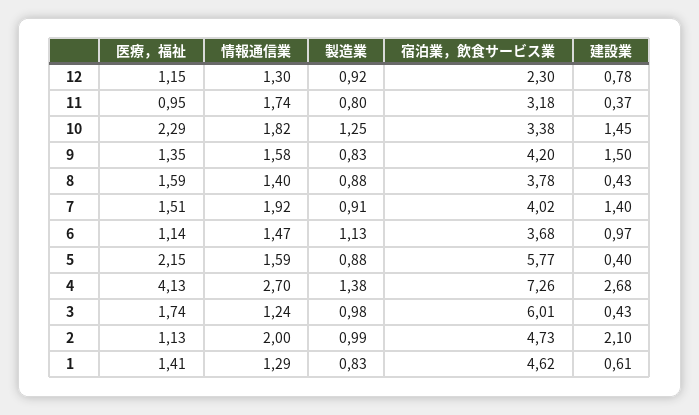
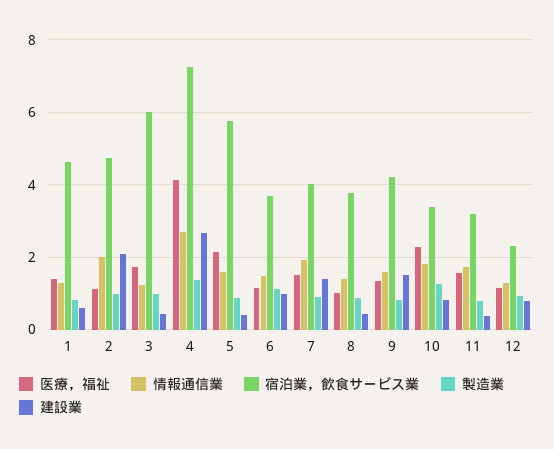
  {
    "医療，福祉": {
      "12": 1.15,
-     "11": 0.95,
+     "11": 1.6,
      "10": 2.29,
      "9": 1.35,
-     "8": 1.59,
+     "8": 1,
      "7": 1.51,
      "6": 1.14,
      "5": 2.15,
      "4": 4.13,
      "3": 1.74,
      "2": 1.13,
      "1": 1.41
    },
    "情報通信業": {
      "12": 1.3,
      "11": 1.74,
      "10": 1.82,
      "9": 1.58,
      "8": 1.4,
      "7": 1.92,
      "6": 1.47,
      "5": 1.59,
      "4": 2.7,
      "3": 1.24,
      "2": 2,
      "1": 1.29
    },
    "製造業": {
      "12": 0.92,
      "11": 0.8,
      "10": 1.25,
      "9": 0.83,
      "8": 0.88,
      "7": 0.91,
      "6": 1.13,
      "5": 0.88,
      "4": 1.38,
      "3": 0.98,
      "2": 0.99,
      "1": 0.83
    },
    "宿泊業，飲食サービス業": {
      "12": 2.3,
      "11": 3.18,
      "10": 3.38,
      "9": 4.2,
      "8": 3.78,
      "7": 4.02,
      "6": 3.68,
      "5": 5.77,
      "4": 7.26,
      "3": 6.01,
      "2": 4.73,
      "1": 4.62
    },
    "建設業": {
      "12": 0.78,
      "11": 0.37,
-     "10": 1.45,
+     "10": 0.8,
      "9": 1.5,
      "8": 0.43,
      "7": 1.4,
      "6": 0.97,
      "5": 0.4,
      "4": 2.68,
      "3": 0.43,
      "2": 2.1,
      "1": 0.61
    }
  }

